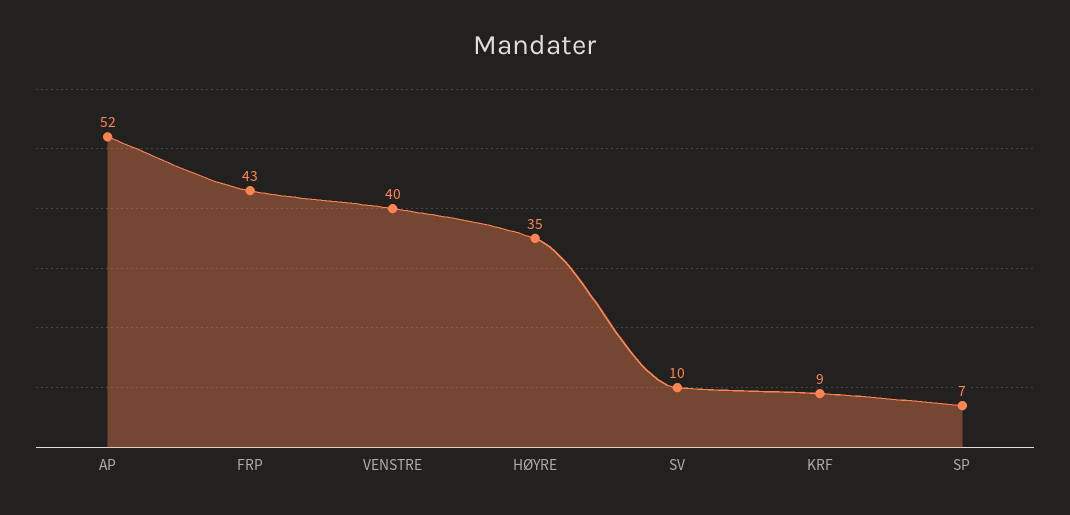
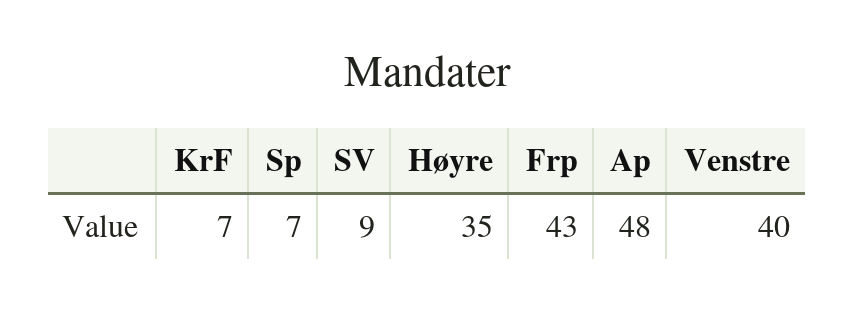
  {
-   "AP": 52,
+   "AP": 48,
    "FRP": 43,
    "VENSTRE": 40,
    "HØYRE": 35,
-   "SV": 10,
+   "SV": 9,
-   "KRF": 9,
+   "KRF": 7,
    "SP": 7
  }

